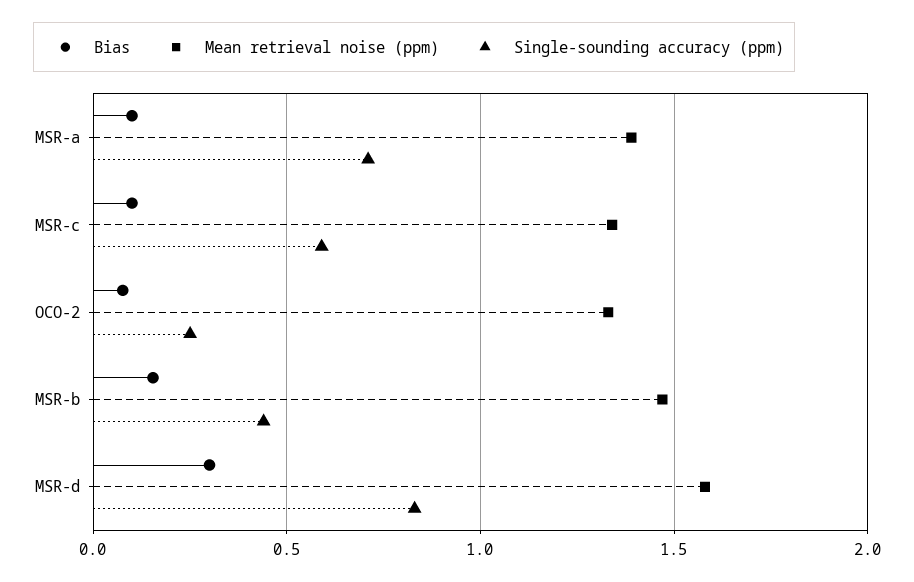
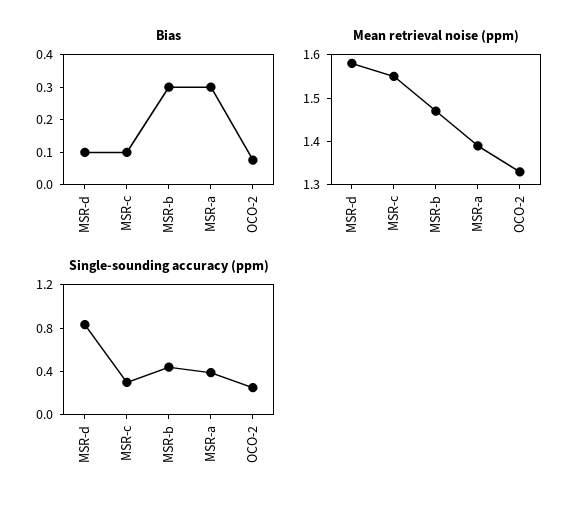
  {
    "Bias": {
-     "MSR-a": 0.1,
+     "MSR-a": 0.3,
      "MSR-c": 0.1,
      "OCO-2": 0.075,
-     "MSR-b": 0.15,
+     "MSR-b": 0.3,
-     "MSR-d": 0.3
+     "MSR-d": 0.1
    },
    "Mean retrieval noise (ppm)": {
      "MSR-a": 1.4,
-     "MSR-c": 1.35,
+     "MSR-c": 1.55,
      "OCO-2": 1.35,
      "MSR-b": 1.45,
      "MSR-d": 1.6
    },
    "Single-sounding accuracy (ppm)": {
-     "MSR-a": 0.7,
+     "MSR-a": 0.4,
-     "MSR-c": 0.6,
+     "MSR-c": 0.3,
      "OCO-2": 0.25,
      "MSR-b": 0.45,
      "MSR-d": 0.85
    }
  }

